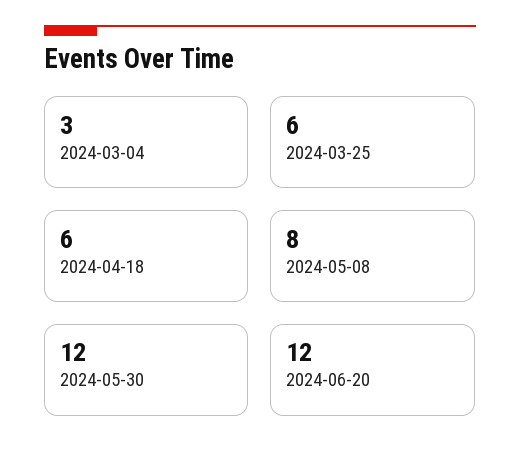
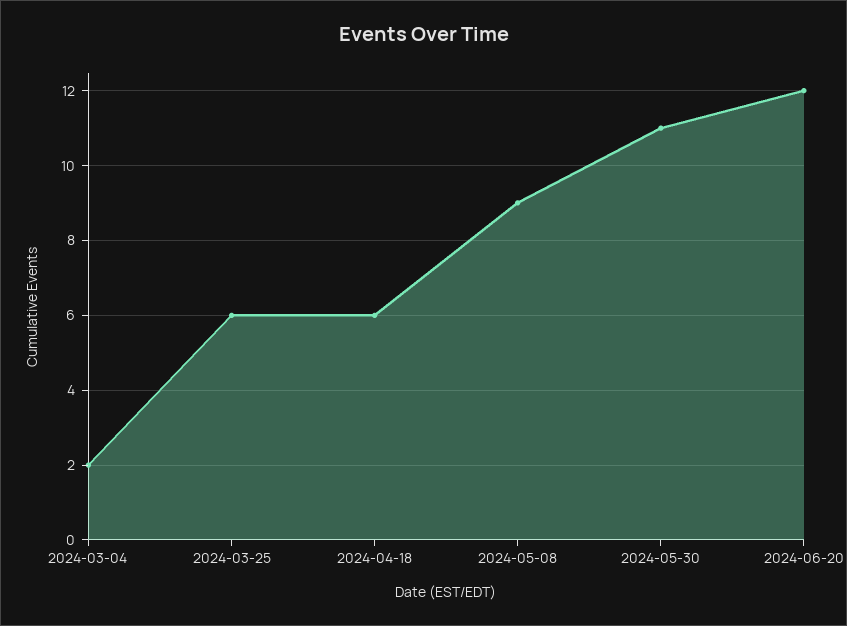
  {
-   "2024-03-04": 3,
+   "2024-03-04": 2,
    "2024-03-25": 6,
    "2024-04-18": 6,
-   "2024-05-08": 8,
+   "2024-05-08": 9,
-   "2024-05-30": 12,
+   "2024-05-30": 11,
    "2024-06-20": 12
  }

